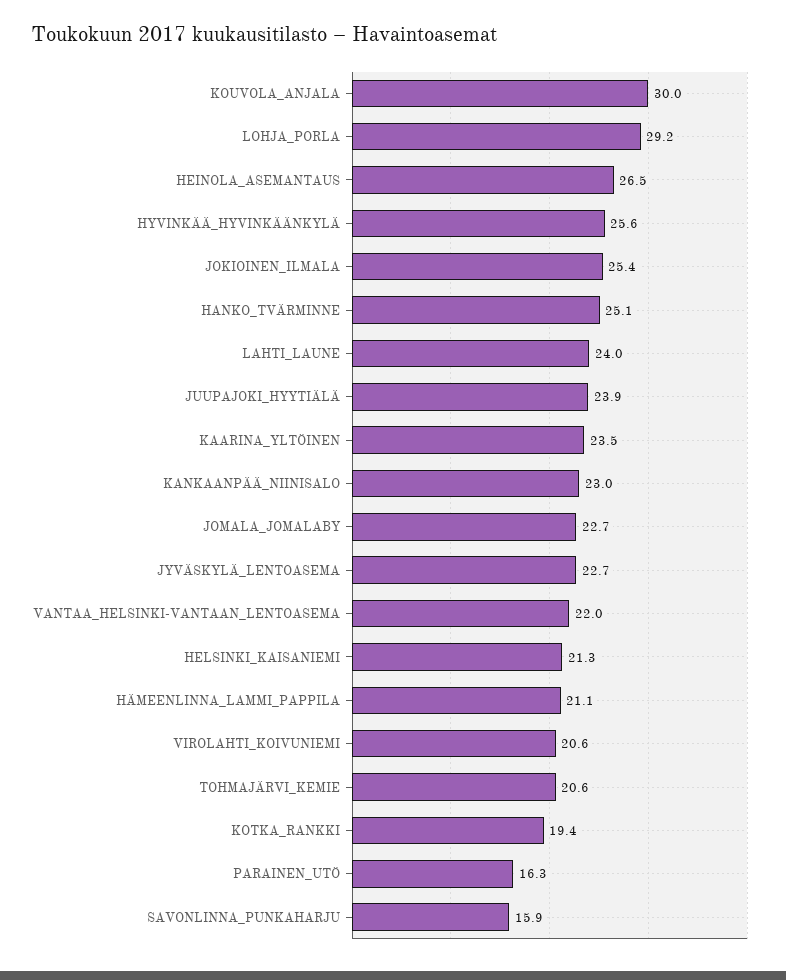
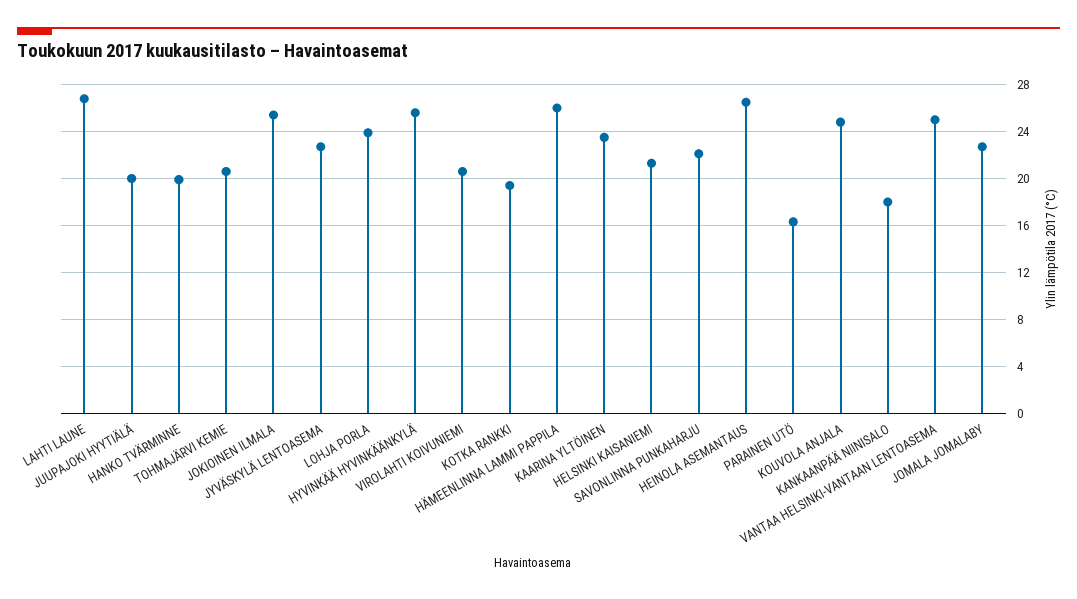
  {
-   "KOUVOLA_ANJALA": 30,
+   "KOUVOLA_ANJALA": 25,
-   "LOHJA_PORLA": 29.2,
+   "LOHJA_PORLA": 24,
    "HEINOLA_ASEMANTAUS": 26.5,
    "HYVINKÄÄ_HYVINKÄÄNKYLÄ": 25.6,
    "JOKIOINEN_ILMALA": 25.4,
-   "HANKO_TVÄRMINNE": 25.1,
+   "HANKO_TVÄRMINNE": 20,
-   "LAHTI_LAUNE": 24,
+   "LAHTI_LAUNE": 27,
-   "JUUPAJOKI_HYYTIÄLÄ": 23.9,
+   "JUUPAJOKI_HYYTIÄLÄ": 20,
    "KAARINA_YLTÖINEN": 23.5,
-   "KANKAANPÄÄ_NIINISALO": 23,
+   "KANKAANPÄÄ_NIINISALO": 18,
    "JOMALA_JOMALABY": 22.7,
    "JYVÄSKYLÄ_LENTOASEMA": 22.7,
-   "VANTAA_HELSINKI-VANTAAN_LENTOASEMA": 22,
+   "VANTAA_HELSINKI-VANTAAN_LENTOASEMA": 25,
    "HELSINKI_KAISANIEMI": 21.3,
-   "HÄMEENLINNA_LAMMI_PAPPILA": 21.1,
+   "HÄMEENLINNA_LAMMI_PAPPILA": 26,
    "VIROLAHTI_KOIVUNIEMI": 20.6,
    "TOHMAJÄRVI_KEMIE": 20.6,
    "KOTKA_RANKKI": 19.4,
    "PARAINEN_UTÖ": 16.3,
-   "SAVONLINNA_PUNKAHARJU": 15.9
+   "SAVONLINNA_PUNKAHARJU": 22
  }

